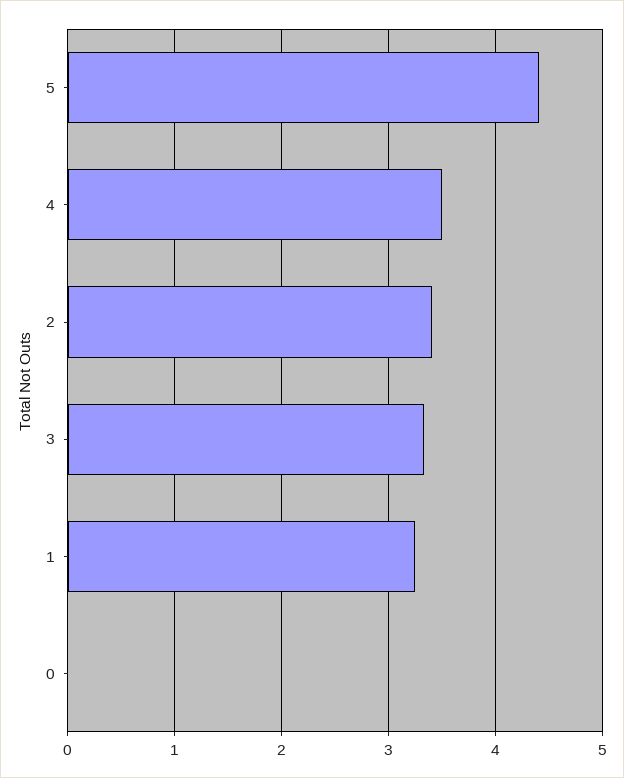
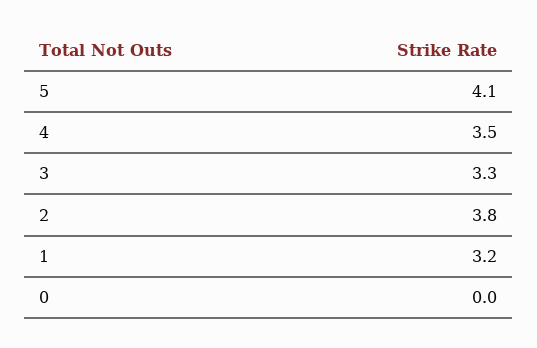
  {
-   "5": 4.4,
+   "5": 4.1,
    "4": 3.5,
-   "2": 3.4,
+   "2": 3.8,
    "3": 3.3,
    "1": 3.2,
    "0": 0
  }

